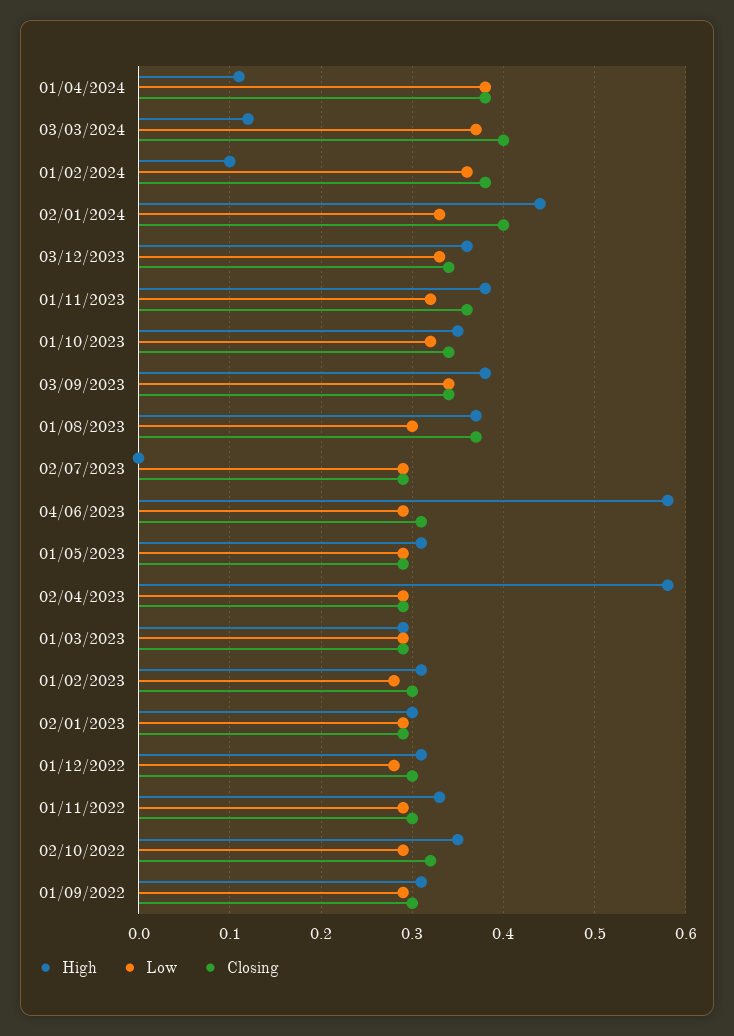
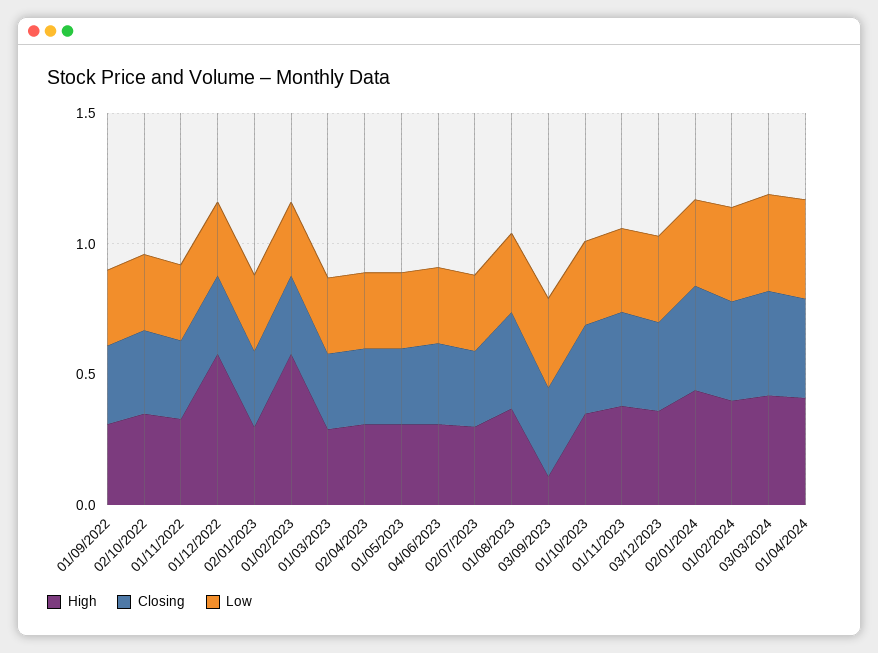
  {
    "High": {
-     "01/04/2024": 0.11,
+     "01/04/2024": 0.4,
-     "03/03/2024": 0.12,
+     "03/03/2024": 0.4,
-     "01/02/2024": 0.1,
+     "01/02/2024": 0.4,
      "02/01/2024": 0.44,
      "03/12/2023": 0.36,
      "01/11/2023": 0.38,
      "01/10/2023": 0.35,
-     "03/09/2023": 0.38,
+     "03/09/2023": 0.1,
      "01/08/2023": 0.37,
-     "02/07/2023": 0,
+     "02/07/2023": 0.3,
-     "04/06/2023": 0.58,
+     "04/06/2023": 0.3,
      "01/05/2023": 0.31,
-     "02/04/2023": 0.58,
+     "02/04/2023": 0.3,
      "01/03/2023": 0.29,
-     "01/02/2023": 0.31,
+     "01/02/2023": 0.6,
      "02/01/2023": 0.3,
-     "01/12/2022": 0.31,
+     "01/12/2022": 0.6,
      "01/11/2022": 0.33,
      "02/10/2022": 0.35,
      "01/09/2022": 0.31
    },
    "Low": {
      "01/04/2024": 0.38,
      "03/03/2024": 0.37,
      "01/02/2024": 0.36,
      "02/01/2024": 0.33,
      "03/12/2023": 0.33,
      "01/11/2023": 0.32,
      "01/10/2023": 0.32,
      "03/09/2023": 0.34,
      "01/08/2023": 0.3,
      "02/07/2023": 0.29,
      "04/06/2023": 0.29,
      "01/05/2023": 0.29,
      "02/04/2023": 0.29,
      "01/03/2023": 0.29,
      "01/02/2023": 0.28,
      "02/01/2023": 0.29,
      "01/12/2022": 0.28,
      "01/11/2022": 0.29,
      "02/10/2022": 0.29,
      "01/09/2022": 0.29
    },
    "Closing": {
      "01/04/2024": 0.38,
      "03/03/2024": 0.4,
      "01/02/2024": 0.38,
      "02/01/2024": 0.4,
      "03/12/2023": 0.34,
      "01/11/2023": 0.36,
      "01/10/2023": 0.34,
      "03/09/2023": 0.34,
      "01/08/2023": 0.37,
      "02/07/2023": 0.29,
      "04/06/2023": 0.31,
      "01/05/2023": 0.29,
      "02/04/2023": 0.29,
      "01/03/2023": 0.29,
      "01/02/2023": 0.3,
      "02/01/2023": 0.29,
      "01/12/2022": 0.3,
      "01/11/2022": 0.3,
      "02/10/2022": 0.32,
      "01/09/2022": 0.3
    }
  }

